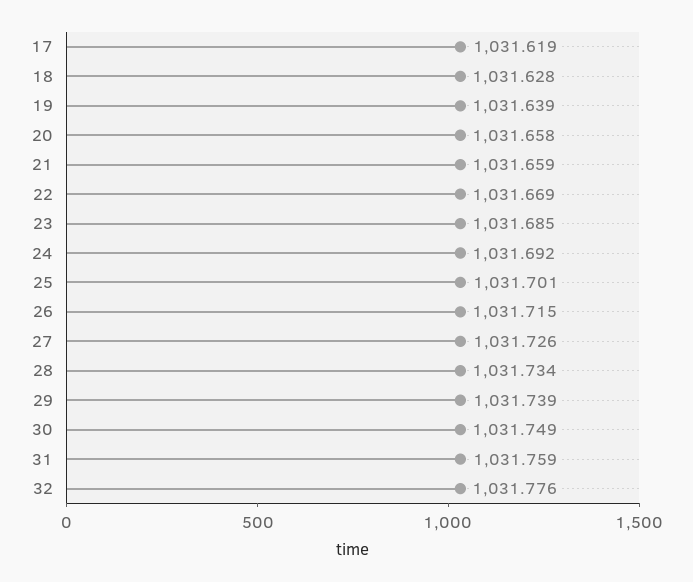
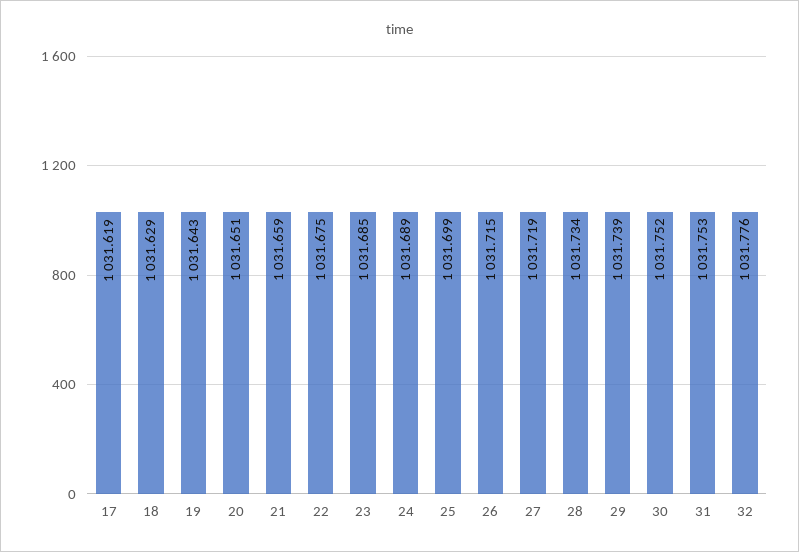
  {
    "17": 1031.619,
-   "18": 1031.628,
+   "18": 1031.629,
-   "19": 1031.639,
+   "19": 1031.643,
-   "20": 1031.658,
+   "20": 1031.651,
    "21": 1031.659,
-   "22": 1031.669,
+   "22": 1031.675,
    "23": 1031.685,
-   "24": 1031.692,
+   "24": 1031.689,
-   "25": 1031.701,
+   "25": 1031.699,
    "26": 1031.715,
-   "27": 1031.726,
+   "27": 1031.719,
    "28": 1031.734,
    "29": 1031.739,
-   "30": 1031.749,
+   "30": 1031.752,
-   "31": 1031.759,
+   "31": 1031.753,
    "32": 1031.776
  }

